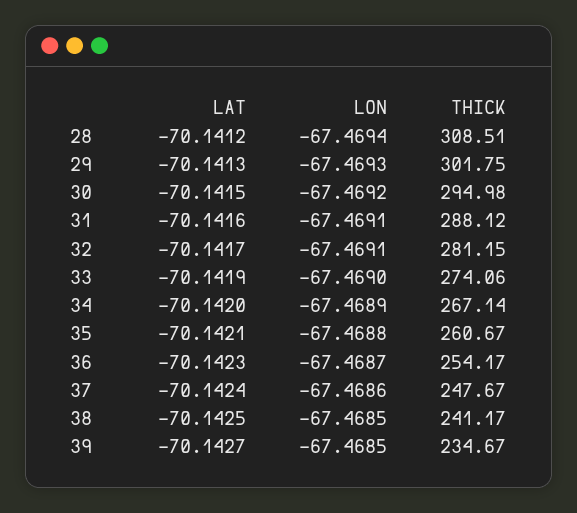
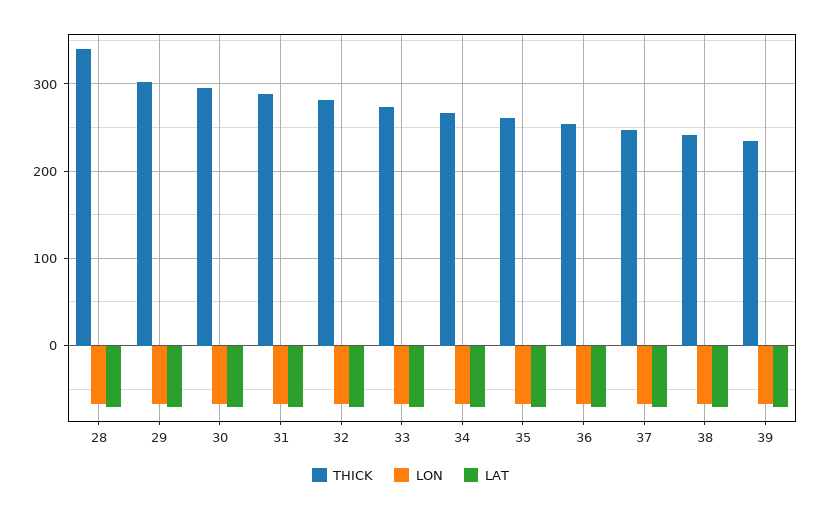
  {
    "LAT": {
      "28": -70.1412,
      "29": -70.1413,
      "30": -70.1415,
      "31": -70.1416,
      "32": -70.1417,
      "33": -70.1419,
      "34": -70.142,
      "35": -70.1421,
      "36": -70.1423,
      "37": -70.1424,
      "38": -70.1425,
      "39": -70.1427
    },
    "LON": {
      "28": -67.4694,
      "29": -67.4693,
      "30": -67.4692,
      "31": -67.4691,
      "32": -67.4691,
      "33": -67.469,
      "34": -67.4689,
      "35": -67.4688,
      "36": -67.4687,
      "37": -67.4686,
      "38": -67.4685,
      "39": -67.4685
    },
    "THICK": {
-     "28": 308.51,
+     "28": 340,
      "29": 301.75,
      "30": 294.98,
      "31": 288.12,
      "32": 281.15,
      "33": 274.06,
      "34": 267.14,
      "35": 260.67,
      "36": 254.17,
      "37": 247.67,
      "38": 241.17,
      "39": 234.67
    }
  }

